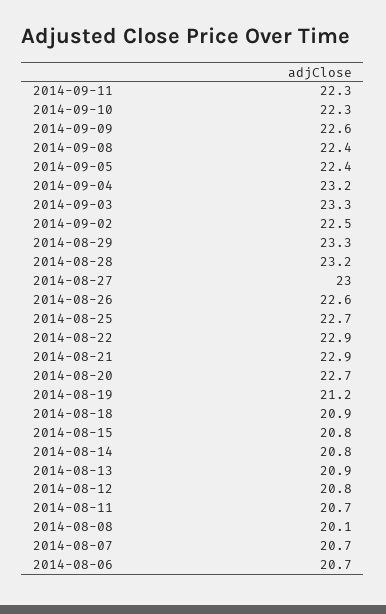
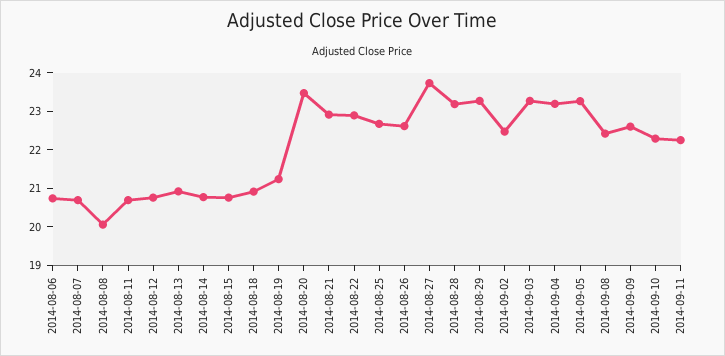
  {
    "2014-09-11": 22.3,
    "2014-09-10": 22.3,
    "2014-09-09": 22.6,
    "2014-09-08": 22.4,
-   "2014-09-05": 22.4,
+   "2014-09-05": 23.25,
    "2014-09-04": 23.2,
    "2014-09-03": 23.3,
    "2014-09-02": 22.5,
    "2014-08-29": 23.3,
    "2014-08-28": 23.2,
-   "2014-08-27": 23,
+   "2014-08-27": 23.75,
    "2014-08-26": 22.6,
    "2014-08-25": 22.7,
    "2014-08-22": 22.9,
    "2014-08-21": 22.9,
-   "2014-08-20": 22.7,
+   "2014-08-20": 23.5,
    "2014-08-19": 21.2,
    "2014-08-18": 20.9,
    "2014-08-15": 20.8,
    "2014-08-14": 20.8,
    "2014-08-13": 20.9,
    "2014-08-12": 20.8,
    "2014-08-11": 20.7,
    "2014-08-08": 20.1,
    "2014-08-07": 20.7,
    "2014-08-06": 20.7
  }

